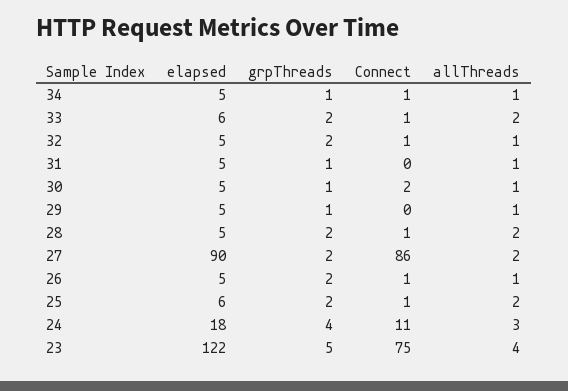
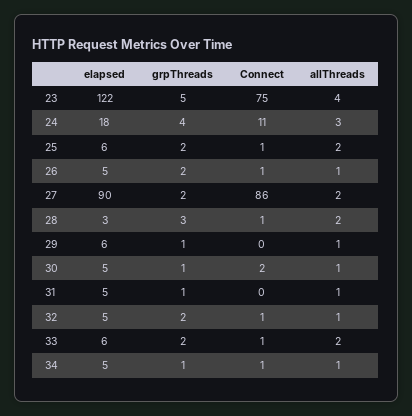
  {
    "elapsed": {
      "34": 5,
      "33": 6,
      "32": 5,
      "31": 5,
      "30": 5,
-     "29": 5,
+     "29": 6,
-     "28": 5,
+     "28": 3,
      "27": 90,
      "26": 5,
      "25": 6,
      "24": 18,
      "23": 122
    },
    "grpThreads": {
      "34": 1,
      "33": 2,
      "32": 2,
      "31": 1,
      "30": 1,
      "29": 1,
-     "28": 2,
+     "28": 3,
      "27": 2,
      "26": 2,
      "25": 2,
      "24": 4,
      "23": 5
    },
    "Connect": {
      "34": 1,
      "33": 1,
      "32": 1,
      "31": 0,
      "30": 2,
      "29": 0,
      "28": 1,
      "27": 86,
      "26": 1,
      "25": 1,
      "24": 11,
      "23": 75
    },
    "allThreads": {
      "34": 1,
      "33": 2,
      "32": 1,
      "31": 1,
      "30": 1,
      "29": 1,
      "28": 2,
      "27": 2,
      "26": 1,
      "25": 2,
      "24": 3,
      "23": 4
    }
  }

